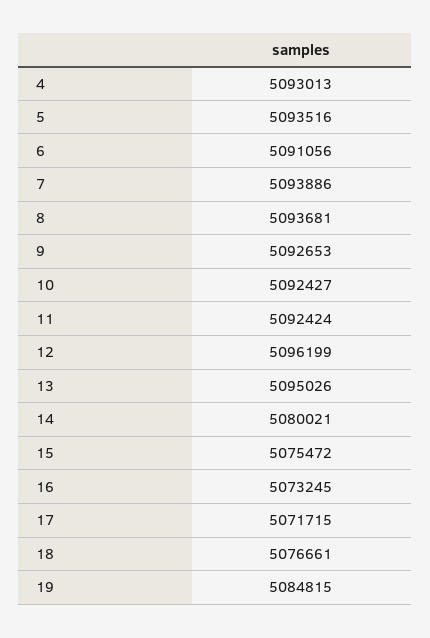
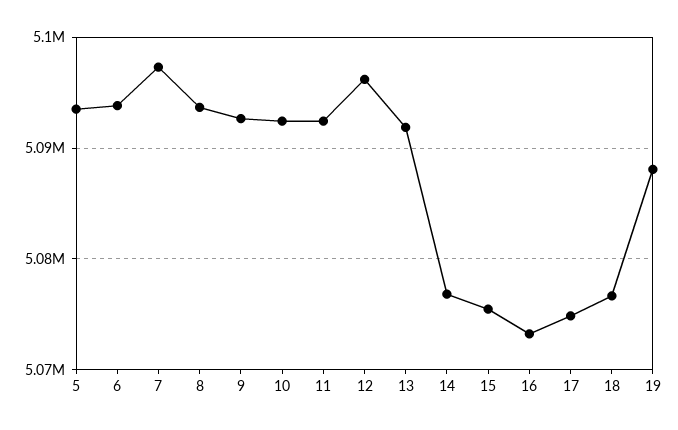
  {
-   "4": 5093013,
    "5": 5093516,
-   "6": 5091056,
+   "6": 5094000,
-   "7": 5093886,
+   "7": 5097000,
    "8": 5093681,
    "9": 5092653,
    "10": 5092427,
    "11": 5092424,
    "12": 5096199,
-   "13": 5095026,
+   "13": 5092000,
-   "14": 5080021,
+   "14": 5077000,
    "15": 5075472,
    "16": 5073245,
-   "17": 5071715,
+   "17": 5075000,
    "18": 5076661,
-   "19": 5084815
+   "19": 5088000
  }

